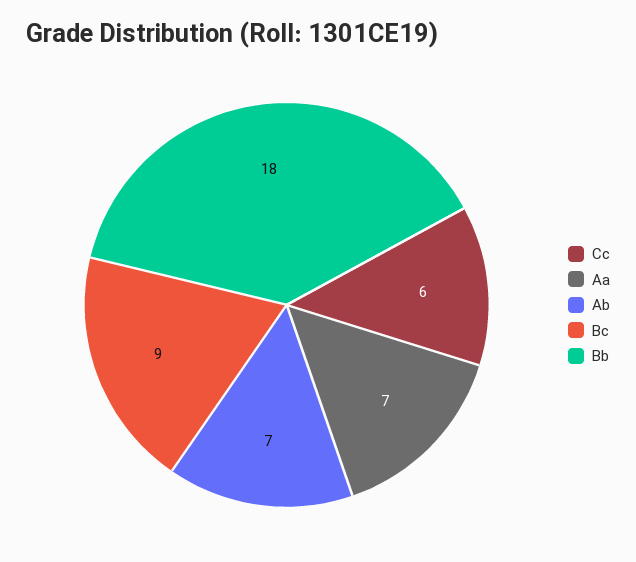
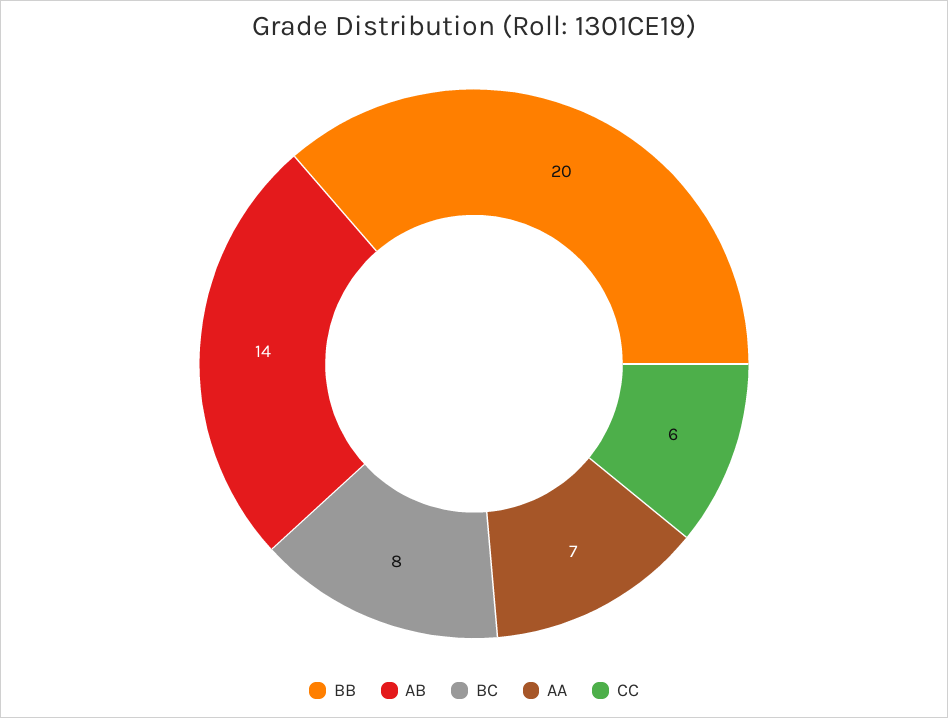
  {
    "Cc": 6,
    "Aa": 7,
-   "Ab": 7,
+   "Ab": 14,
-   "Bc": 9,
+   "Bc": 8,
-   "Bb": 18
+   "Bb": 20
  }

